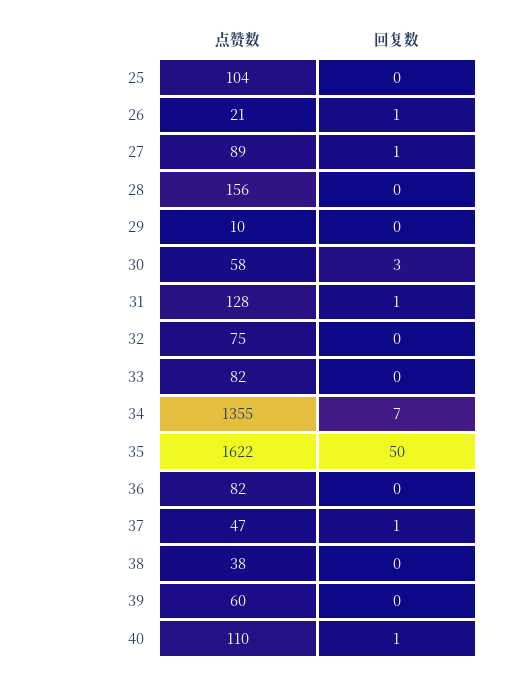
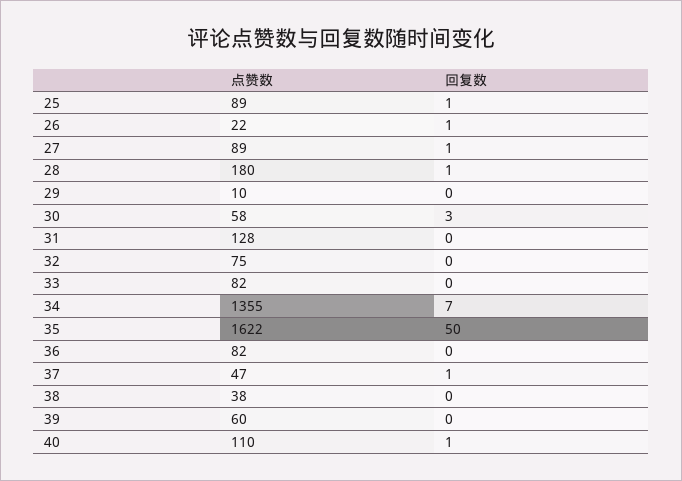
  {
    "点赞数": {
-     "25": 104,
+     "25": 89,
-     "26": 21,
+     "26": 22,
      "27": 89,
-     "28": 156,
+     "28": 180,
      "29": 10,
      "30": 58,
      "31": 128,
      "32": 75,
      "33": 82,
      "34": 1355,
      "35": 1622,
      "36": 82,
      "37": 47,
      "38": 38,
      "39": 60,
      "40": 110
    },
    "回复数": {
-     "25": 0,
+     "25": 1,
      "26": 1,
      "27": 1,
-     "28": 0,
+     "28": 1,
      "29": 0,
      "30": 3,
-     "31": 1,
+     "31": 0,
      "32": 0,
      "33": 0,
      "34": 7,
      "35": 50,
      "36": 0,
      "37": 1,
      "38": 0,
      "39": 0,
      "40": 1
    }
  }

